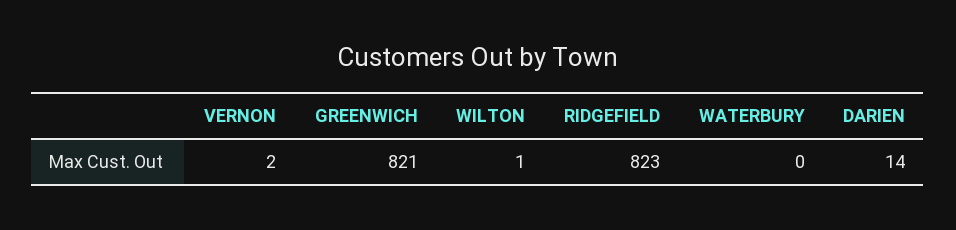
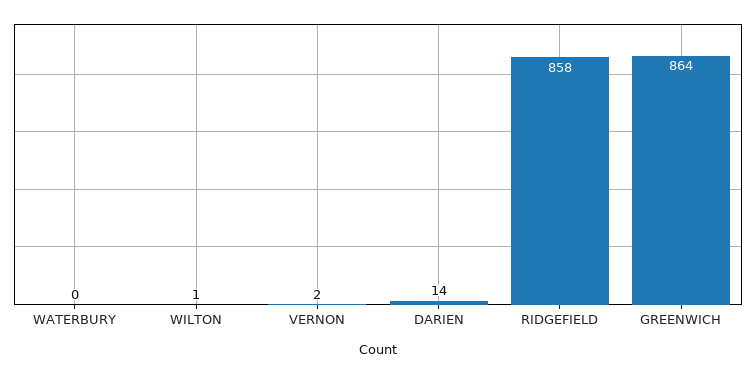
  {
    "VERNON": 2,
-   "GREENWICH": 821,
+   "GREENWICH": 864,
    "WILTON": 1,
-   "RIDGEFIELD": 823,
+   "RIDGEFIELD": 858,
    "WATERBURY": 0,
    "DARIEN": 14
  }

